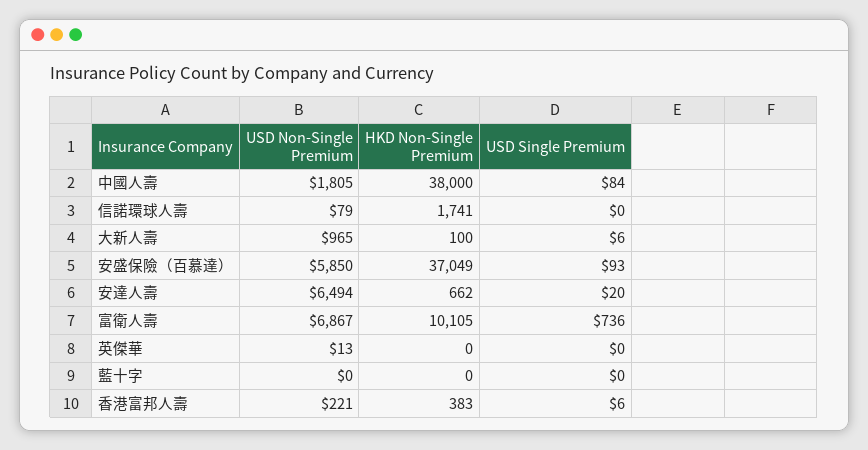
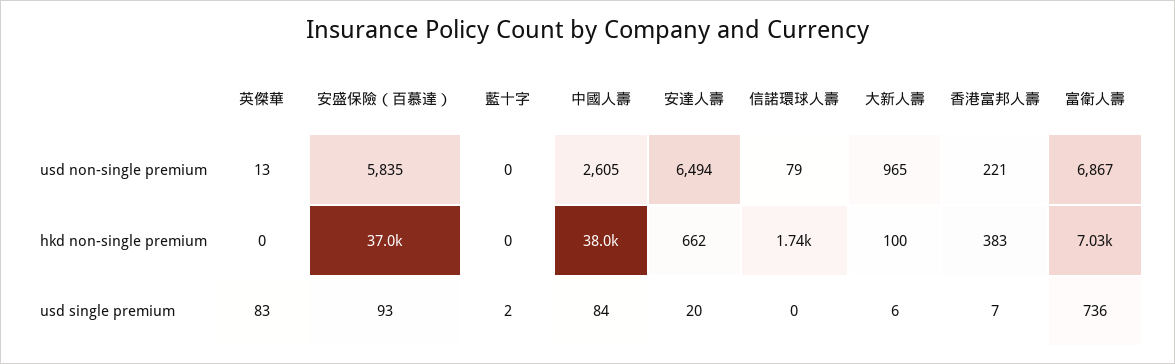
  {
    "USD Non-Single Premium": {
-     "中國人壽": 1805,
+     "中國人壽": 2605,
      "信諾環球人壽": 79,
      "大新人壽": 965,
-     "安盛保險（百慕達）": 5850,
+     "安盛保險（百慕達）": 5835,
      "安達人壽": 6494,
      "富衛人壽": 6867,
      "英傑華": 13,
      "藍十字": 0,
      "香港富邦人壽": 221
    },
    "HKD Non-Single Premium": {
      "中國人壽": 38000,
      "信諾環球人壽": 1741,
      "大新人壽": 100,
      "安盛保險（百慕達）": 37049,
      "安達人壽": 662,
-     "富衛人壽": 10105,
+     "富衛人壽": 7030,
      "英傑華": 0,
      "藍十字": 0,
      "香港富邦人壽": 383
    },
    "USD Single Premium": {
      "中國人壽": 84,
      "信諾環球人壽": 0,
      "大新人壽": 6,
      "安盛保險（百慕達）": 93,
      "安達人壽": 20,
      "富衛人壽": 736,
-     "英傑華": 0,
+     "英傑華": 83,
-     "藍十字": 0,
+     "藍十字": 2,
-     "香港富邦人壽": 6
+     "香港富邦人壽": 7
    }
  }

